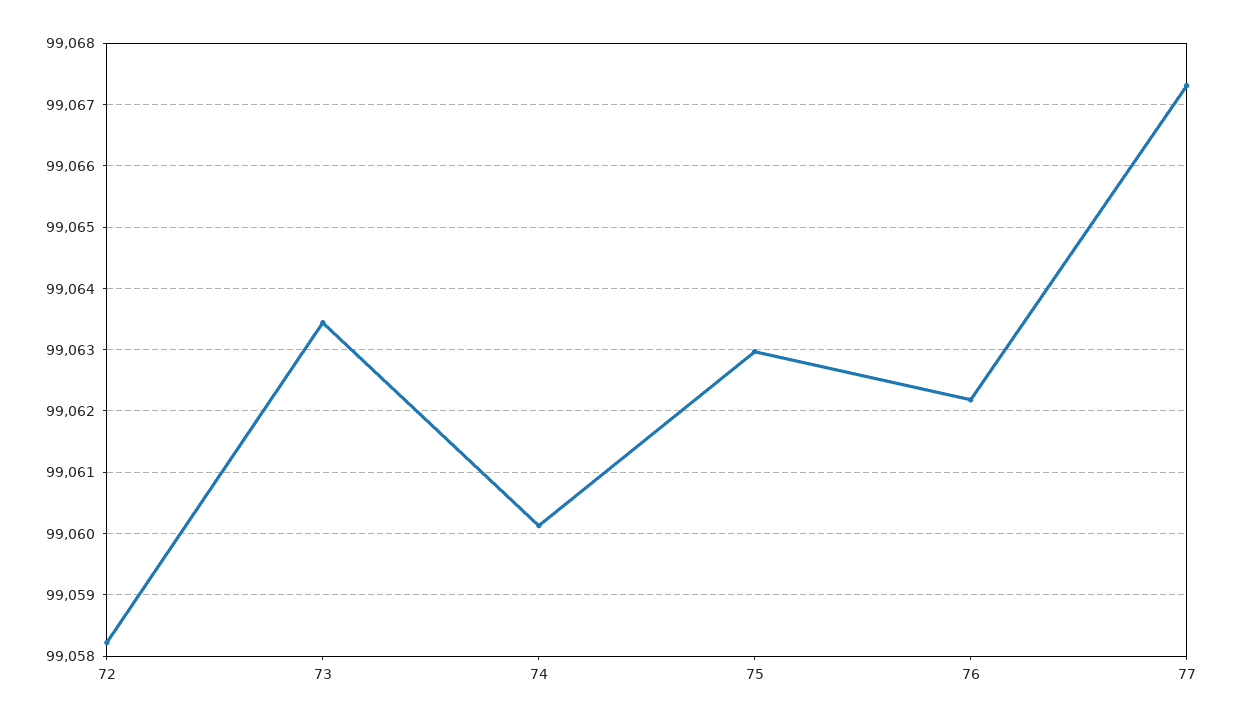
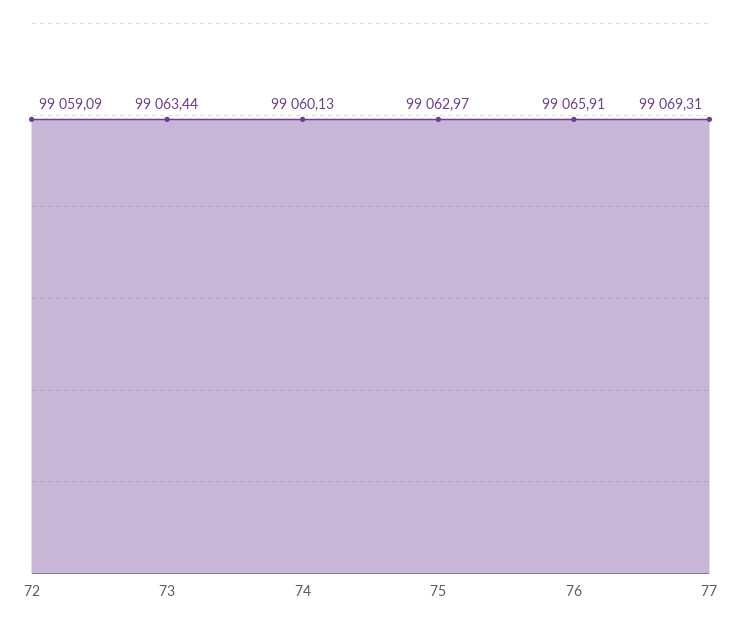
  {
-   "72": 99058.2,
+   "72": 99059.09,
    "73": 99063.44,
    "74": 99060.13,
    "75": 99062.97,
-   "76": 99062.2,
+   "76": 99065.91,
-   "77": 99067.3
+   "77": 99069.31
  }

